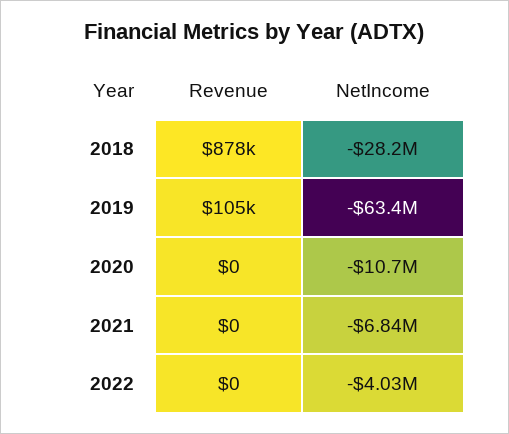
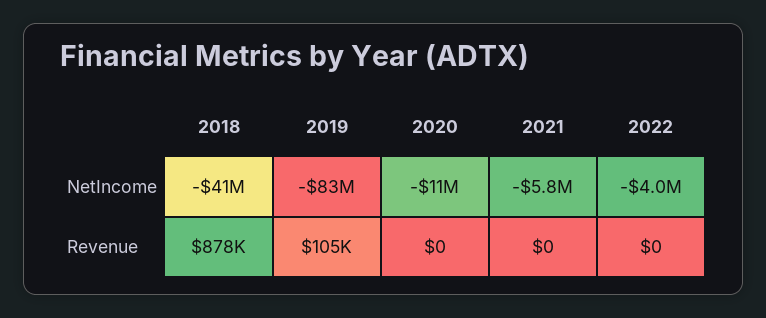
  {
    "Revenue": {
      "2018": 878000,
      "2019": 105000,
      "2020": 0,
      "2021": 0,
      "2022": 0
    },
    "NetIncome": {
-     "2018": -28200000,
+     "2018": -41000000,
-     "2019": -63400000,
+     "2019": -83000000,
      "2020": -10700000,
-     "2021": -6840000,
+     "2021": -5800000,
      "2022": -4030000
    }
  }

